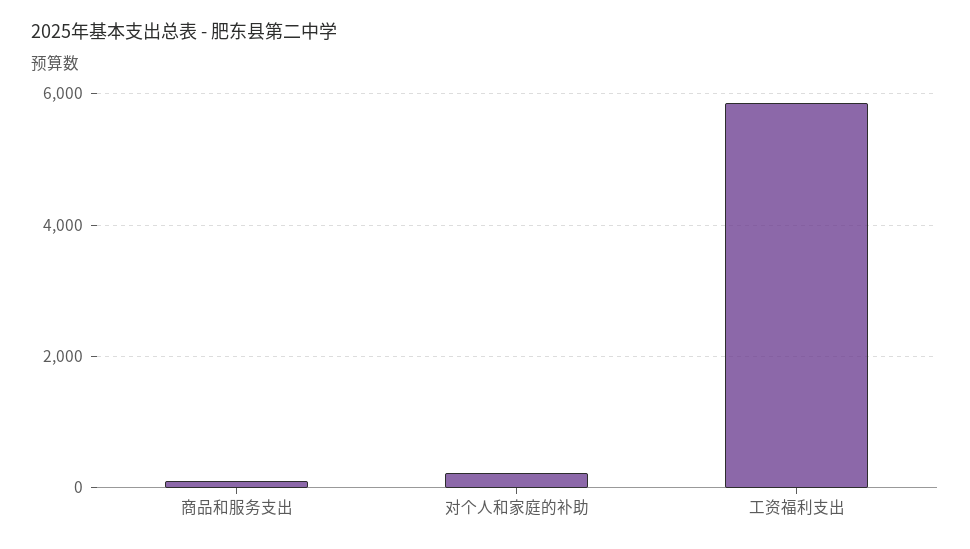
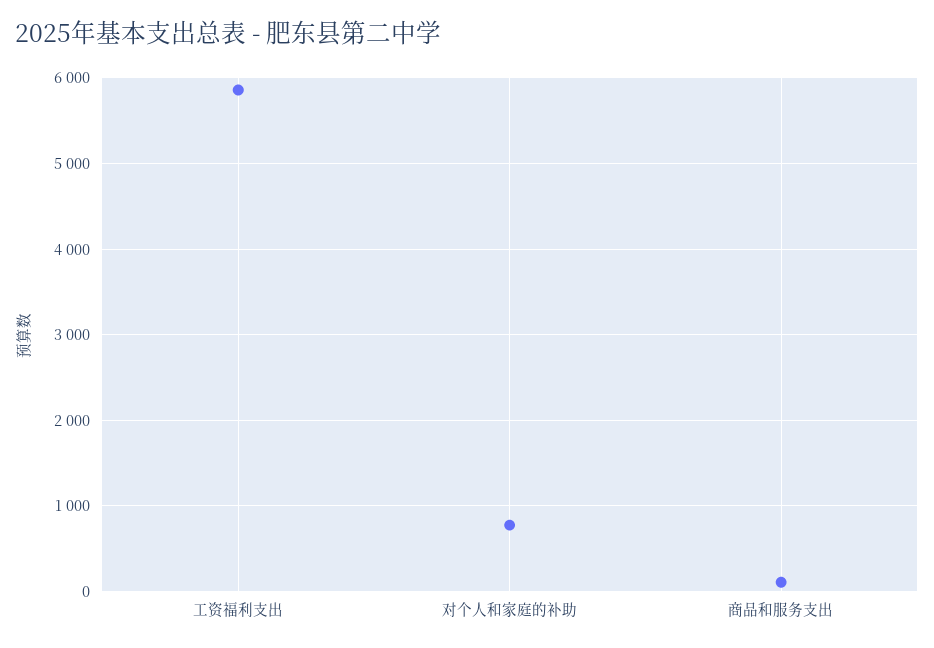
  {
    "商品和服务支出": 100,
-   "对个人和家庭的补助": 200,
+   "对个人和家庭的补助": 800,
    "工资福利支出": 5900
  }

